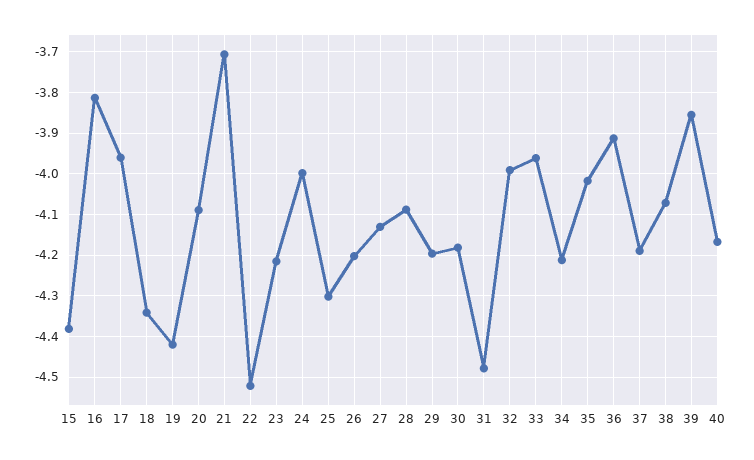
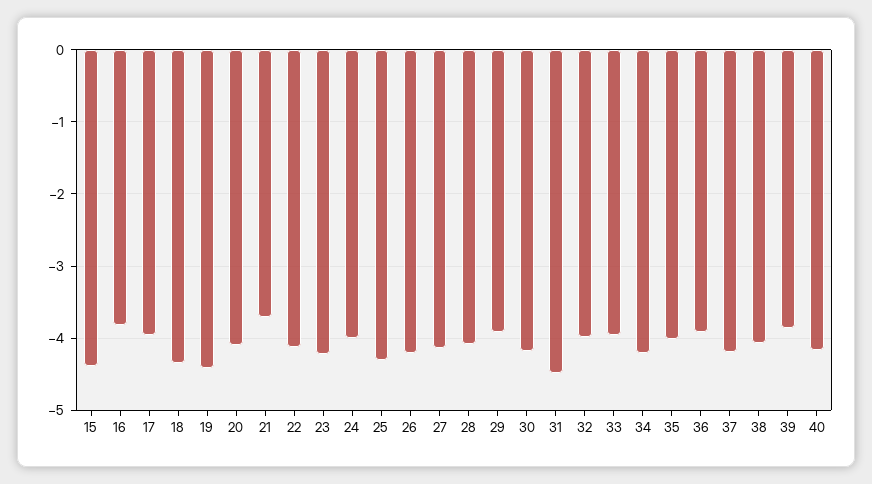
  {
    "15": -4.38,
    "16": -3.82,
    "17": -3.96,
    "18": -4.34,
    "19": -4.42,
    "20": -4.08,
    "21": -3.7,
-   "22": -4.52,
+   "22": -4.1,
    "23": -4.22,
    "24": -4,
    "25": -4.3,
    "26": -4.2,
    "27": -4.14,
    "28": -4.08,
-   "29": -4.2,
+   "29": -3.9,
    "30": -4.18,
    "31": -4.48,
    "32": -4,
    "33": -3.96,
    "34": -4.22,
    "35": -4.02,
    "36": -3.92,
    "37": -4.18,
    "38": -4.08,
    "39": -3.86,
    "40": -4.16
  }

